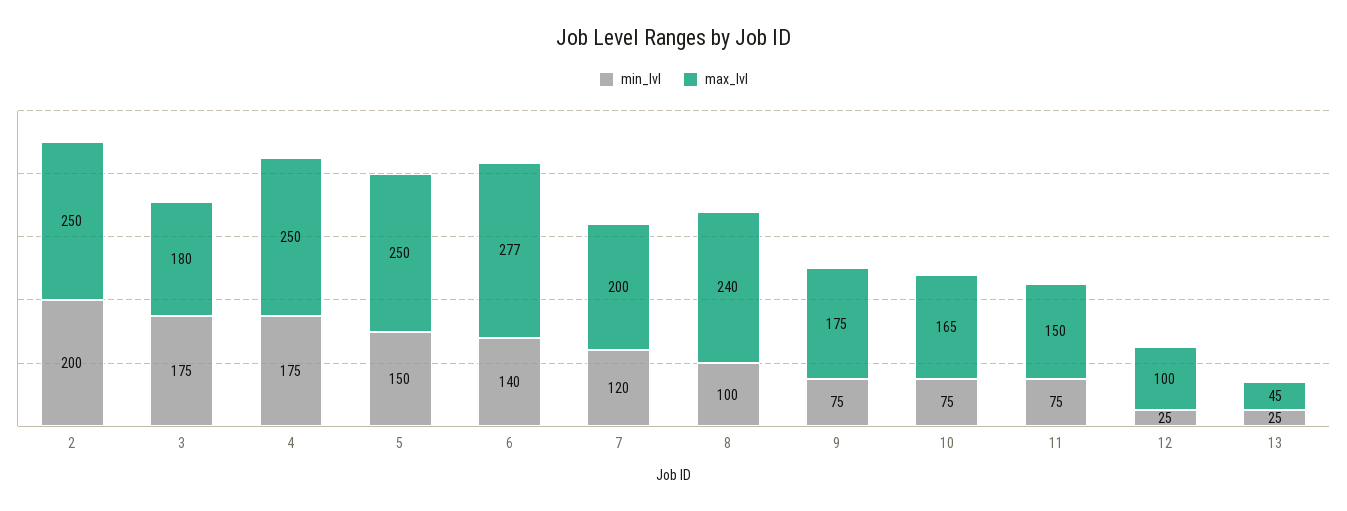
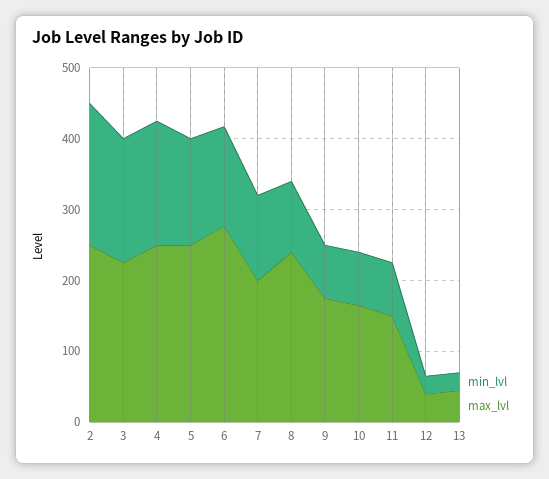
  {
    "min_lvl": {
      "2": 200,
      "3": 175,
      "4": 175,
      "5": 150,
      "6": 140,
      "7": 120,
      "8": 100,
      "9": 75,
      "10": 75,
      "11": 75,
      "12": 25,
      "13": 25
    },
    "max_lvl": {
      "2": 250,
-     "3": 180,
+     "3": 220,
      "4": 250,
      "5": 250,
      "6": 277,
      "7": 200,
      "8": 240,
      "9": 175,
      "10": 165,
      "11": 150,
-     "12": 100,
+     "12": 40,
      "13": 45
    }
  }

